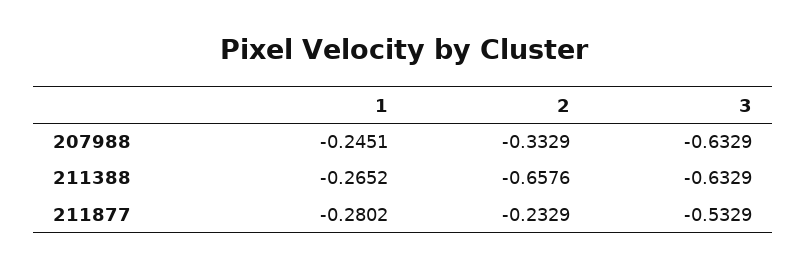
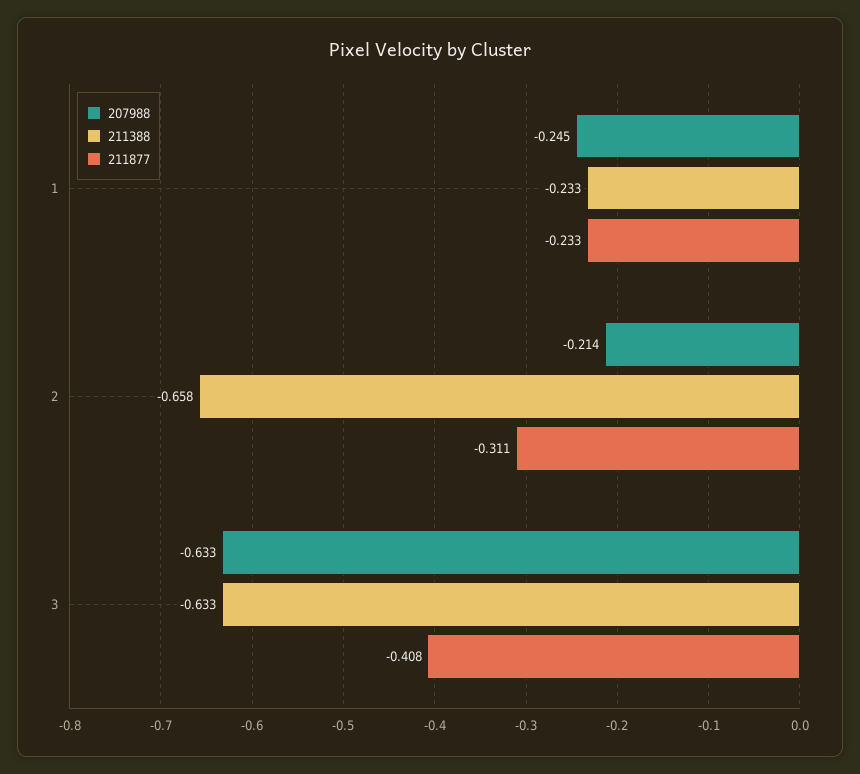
  {
    "207988": {
      "1": -0.2451,
-     "2": -0.3329,
+     "2": -0.214,
      "3": -0.6329
    },
    "211388": {
-     "1": -0.2652,
+     "1": -0.233,
      "2": -0.6576,
      "3": -0.6329
    },
    "211877": {
-     "1": -0.2802,
+     "1": -0.233,
-     "2": -0.2329,
+     "2": -0.311,
-     "3": -0.5329
+     "3": -0.408
    }
  }

